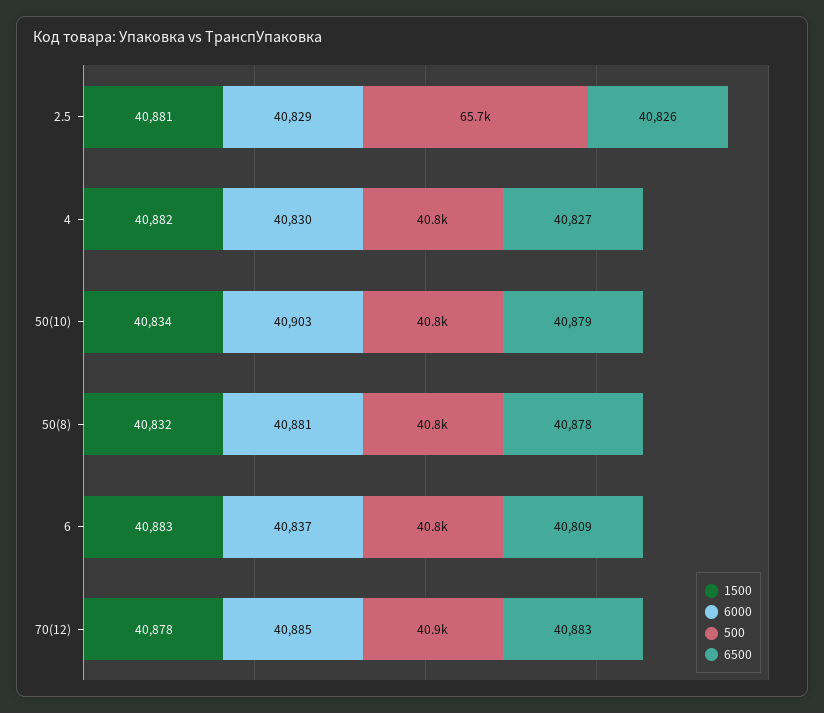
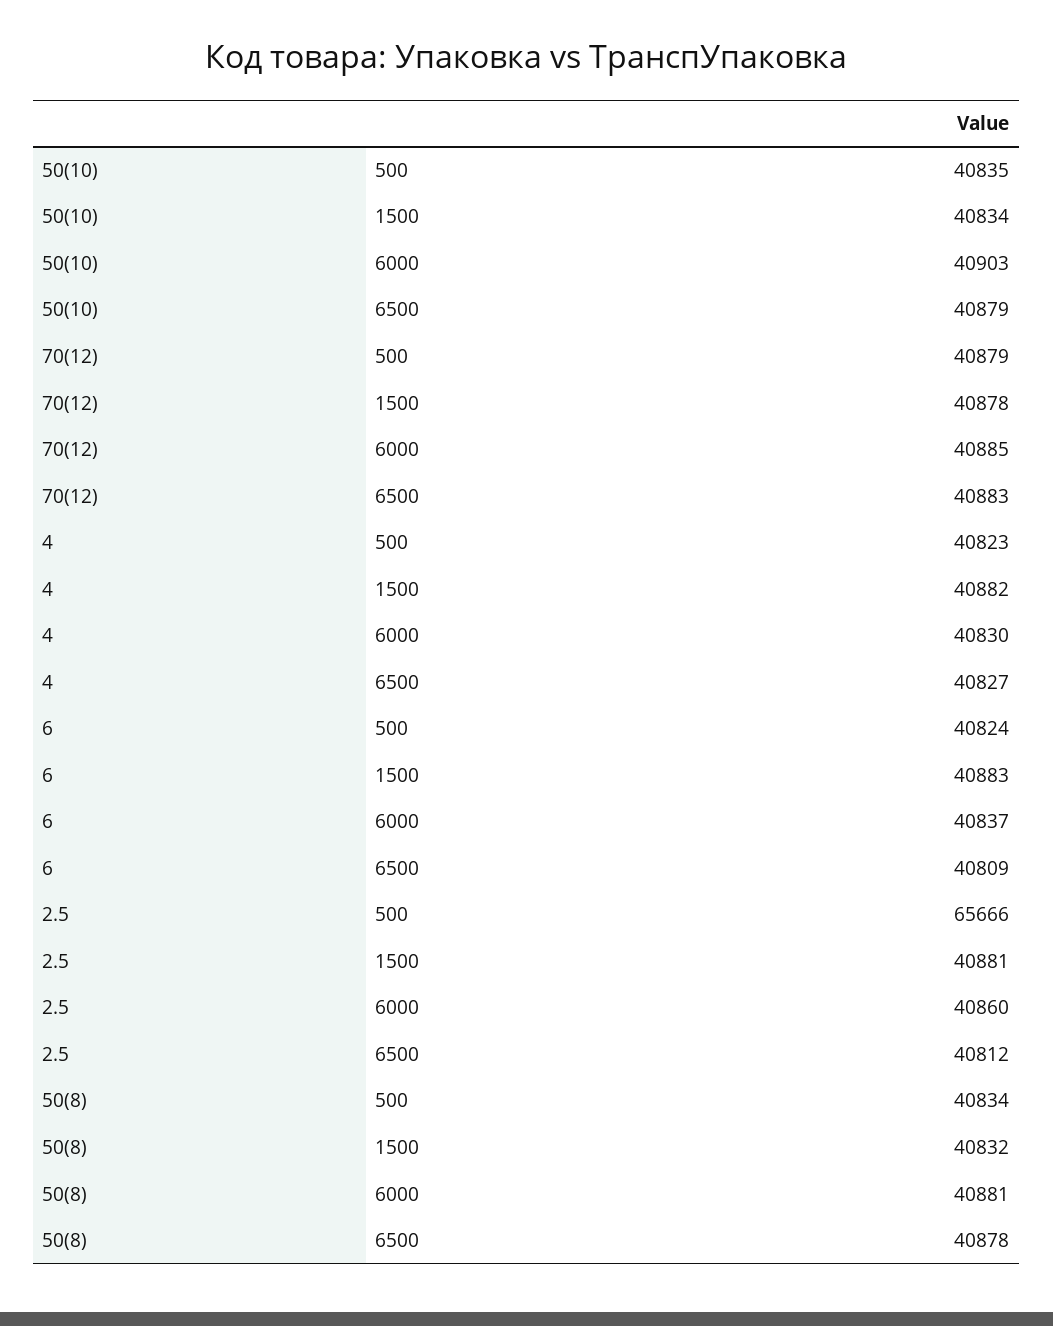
  {
    "1500": {
      "2.5": 40881,
      "4": 40882,
      "50(10)": 40834,
      "50(8)": 40832,
      "6": 40883,
      "70(12)": 40878
    },
    "6000": {
-     "2.5": 40829,
+     "2.5": 40860,
      "4": 40830,
      "50(10)": 40903,
      "50(8)": 40881,
      "6": 40837,
      "70(12)": 40885
    },
    "500": {
      "2.5": 65666,
      "4": 40823,
      "50(10)": 40835,
      "50(8)": 40834,
      "6": 40824,
      "70(12)": 40879
    },
    "6500": {
-     "2.5": 40826,
+     "2.5": 40812,
      "4": 40827,
      "50(10)": 40879,
      "50(8)": 40878,
      "6": 40809,
      "70(12)": 40883
    }
  }

